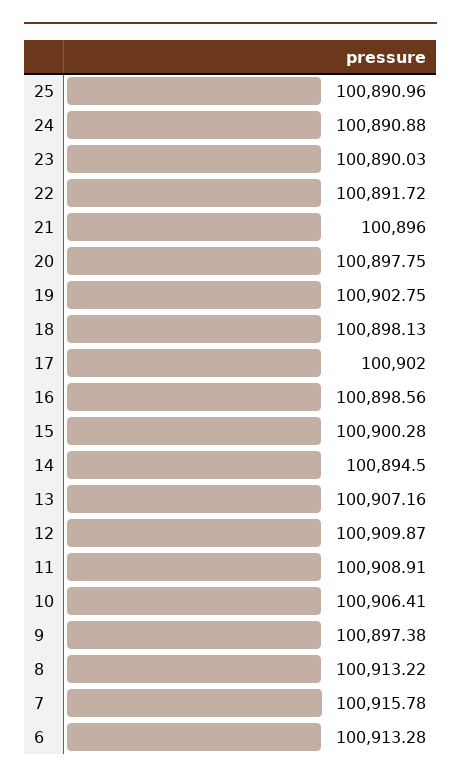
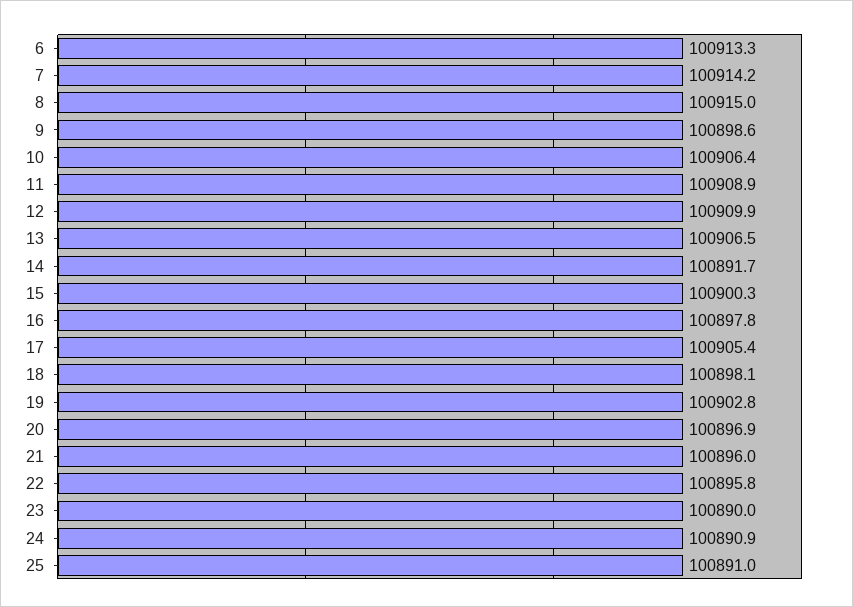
  {
    "25": 100890.96,
    "24": 100890.88,
    "23": 100890.03,
-   "22": 100891.72,
+   "22": 100895.8,
    "21": 100896,
-   "20": 100897.75,
+   "20": 100896.9,
    "19": 100902.75,
    "18": 100898.13,
-   "17": 100902,
+   "17": 100905.4,
-   "16": 100898.56,
+   "16": 100897.8,
    "15": 100900.28,
-   "14": 100894.5,
+   "14": 100891.7,
-   "13": 100907.16,
+   "13": 100906.5,
    "12": 100909.87,
    "11": 100908.91,
    "10": 100906.41,
-   "9": 100897.38,
+   "9": 100898.6,
-   "8": 100913.22,
+   "8": 100915,
-   "7": 100915.78,
+   "7": 100914.2,
    "6": 100913.28
  }

